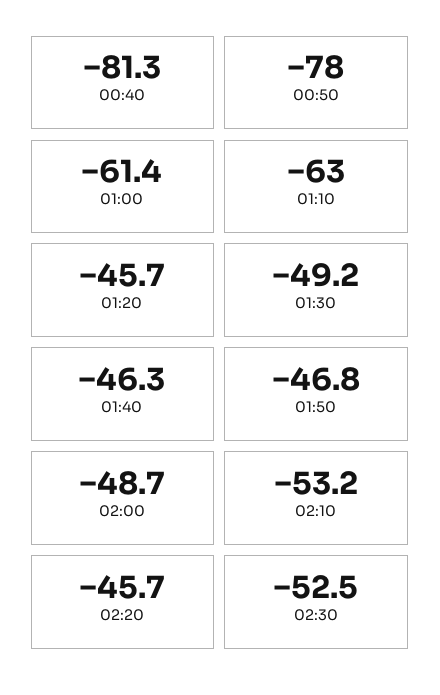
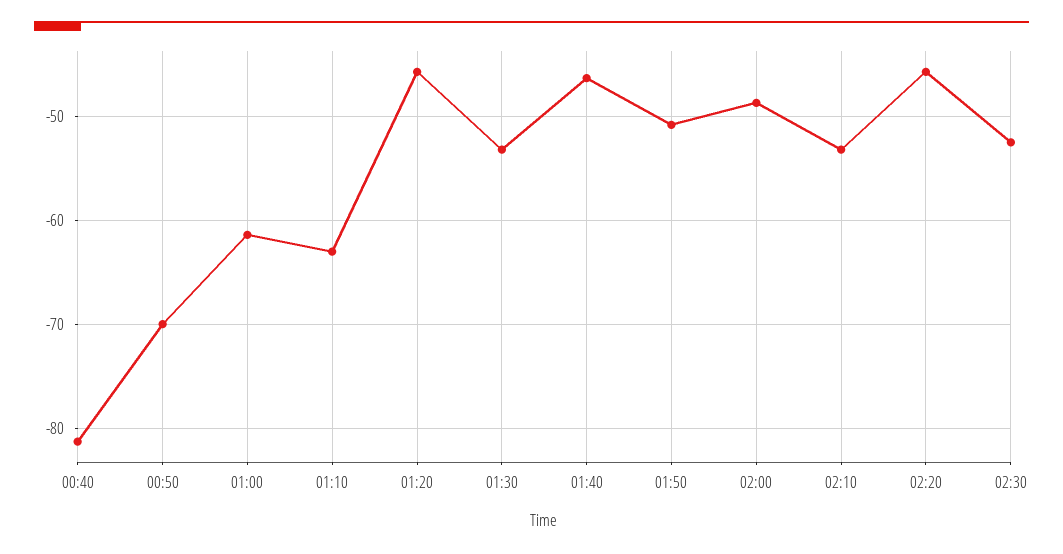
  {
    "00:40": -81.3,
-   "00:50": -78,
+   "00:50": -70,
    "01:00": -61.4,
    "01:10": -63,
    "01:20": -45.7,
-   "01:30": -49.2,
+   "01:30": -53,
    "01:40": -46.3,
-   "01:50": -46.8,
+   "01:50": -51,
    "02:00": -48.7,
    "02:10": -53.2,
    "02:20": -45.7,
    "02:30": -52.5
  }

